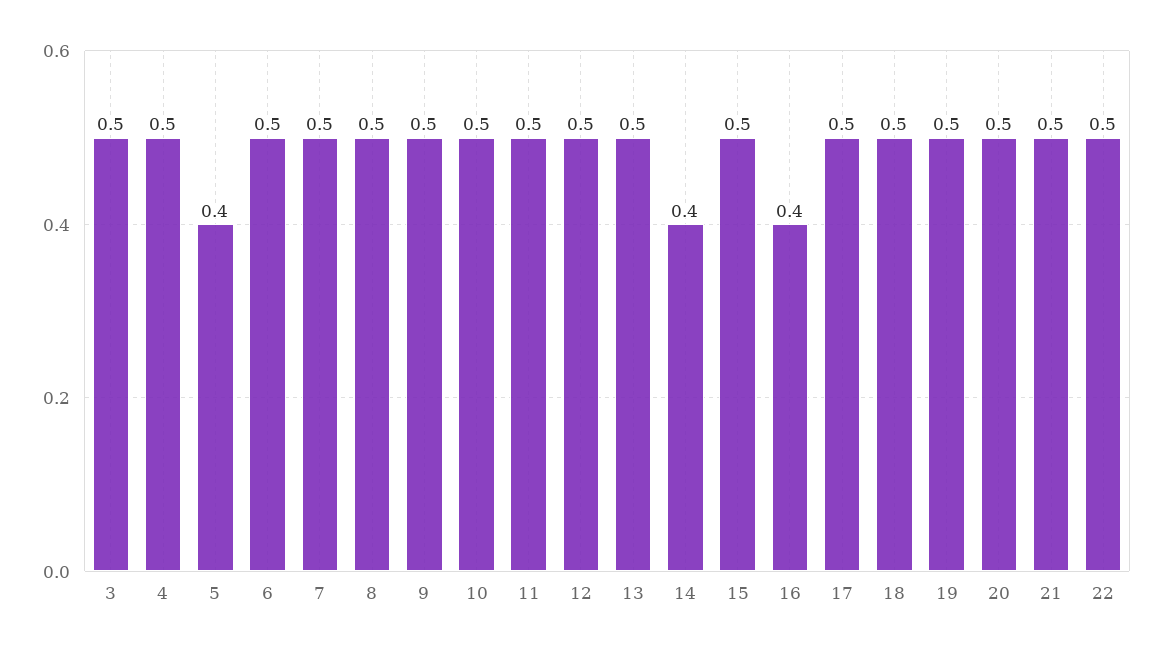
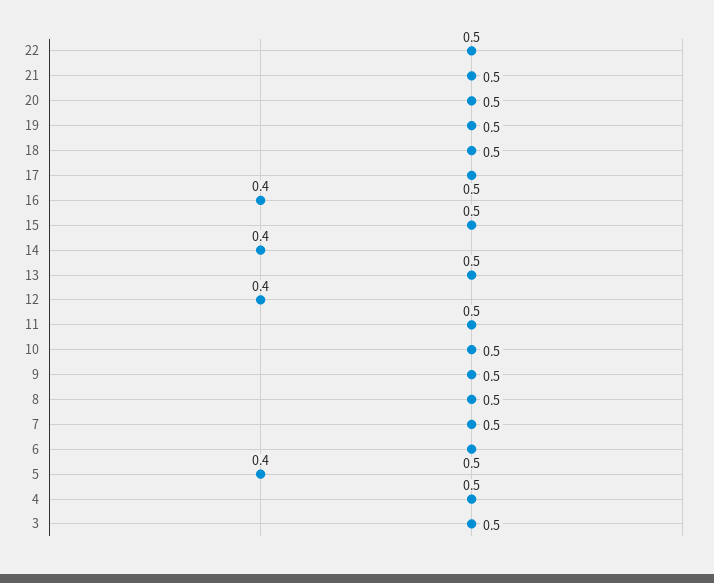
  {
    "3": 0.5,
    "4": 0.5,
    "5": 0.4,
    "6": 0.5,
    "7": 0.5,
    "8": 0.5,
    "9": 0.5,
    "10": 0.5,
    "11": 0.5,
-   "12": 0.5,
+   "12": 0.4,
    "13": 0.5,
    "14": 0.4,
    "15": 0.5,
    "16": 0.4,
    "17": 0.5,
    "18": 0.5,
    "19": 0.5,
    "20": 0.5,
    "21": 0.5,
    "22": 0.5
  }

